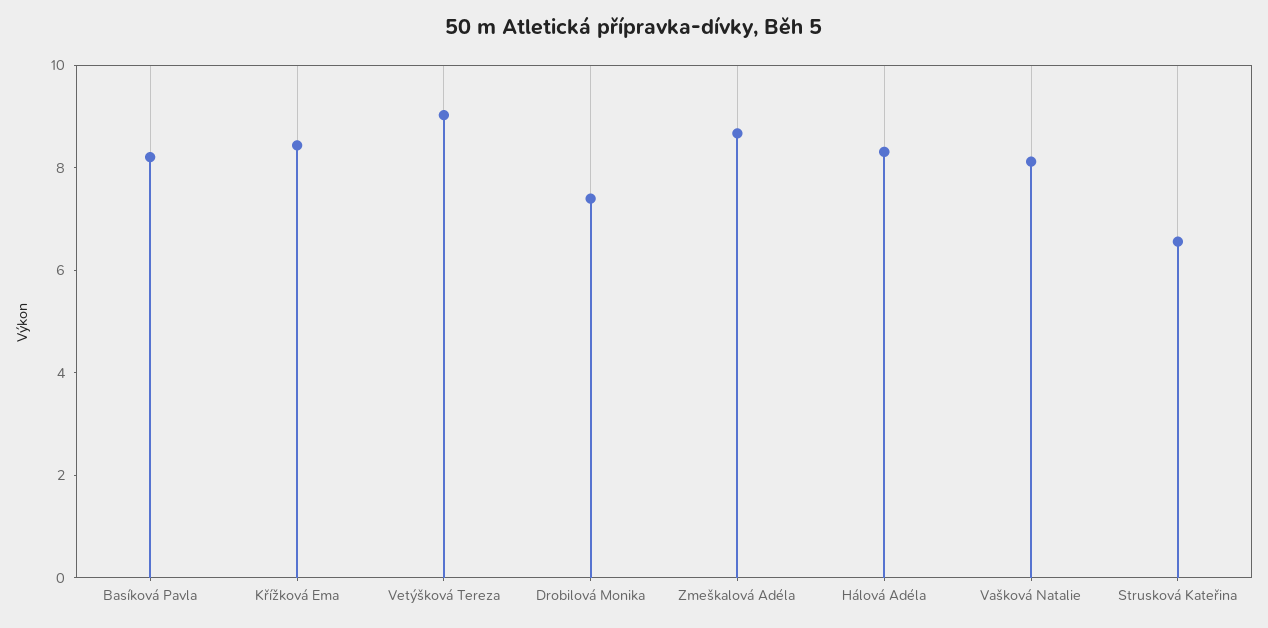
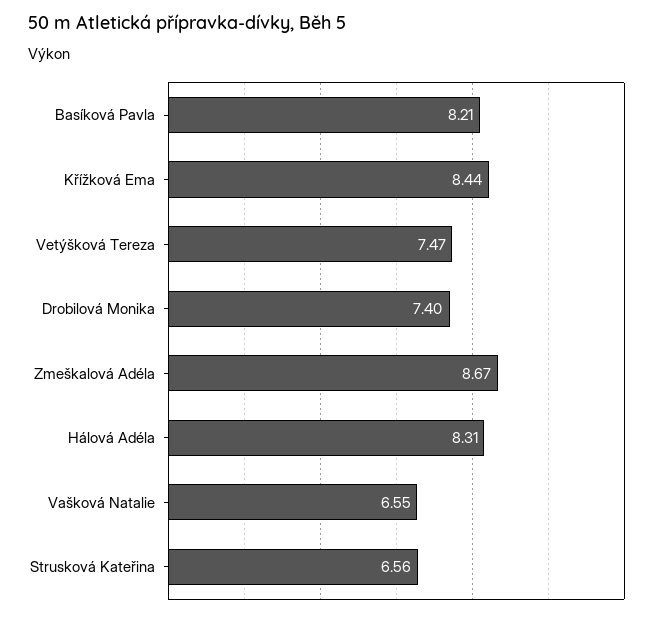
  {
    "Basíková Pavla": 8.21,
    "Křížková Ema": 8.44,
-   "Vetýšková Tereza": 9,
+   "Vetýšková Tereza": 7.47,
    "Drobilová Monika": 7.4,
    "Zmeškalová Adéla": 8.67,
    "Hálová Adéla": 8.31,
-   "Vašková Natalie": 8,
+   "Vašková Natalie": 6.55,
    "Strusková Kateřina": 6.56
  }

